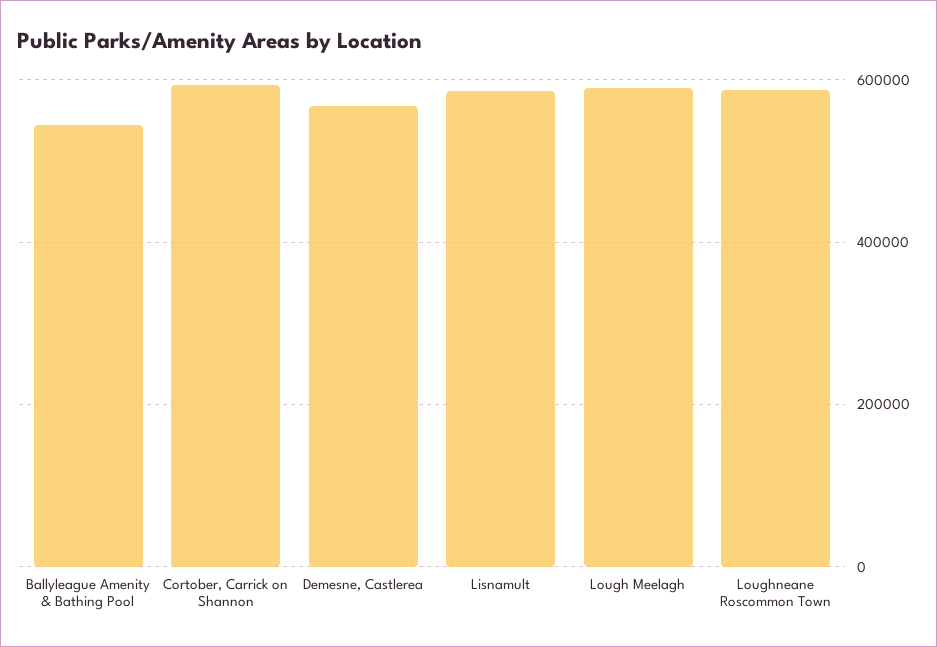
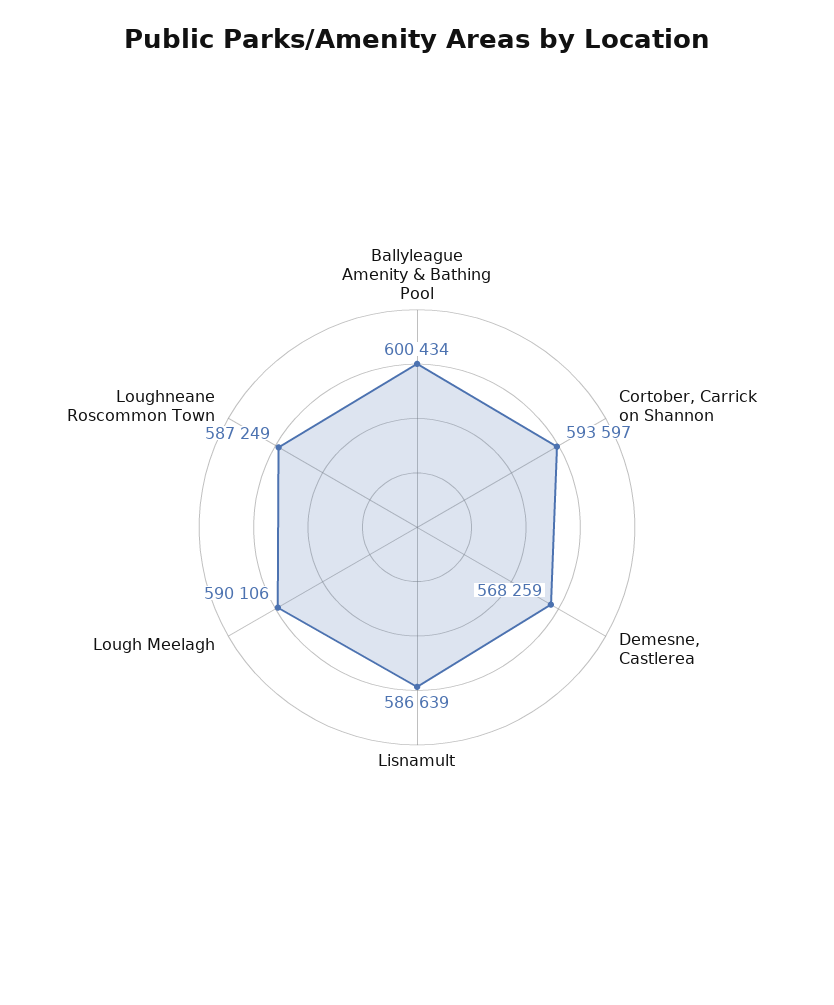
  {
-   "Ballyleague Amenity & Bathing Pool": 540000,
+   "Ballyleague Amenity & Bathing Pool": 600434,
    "Cortober, Carrick on Shannon": 593597,
    "Demesne, Castlerea": 568259,
    "Lisnamult": 586639,
    "Lough Meelagh": 590106,
    "Loughneane Roscommon Town": 587249
  }

